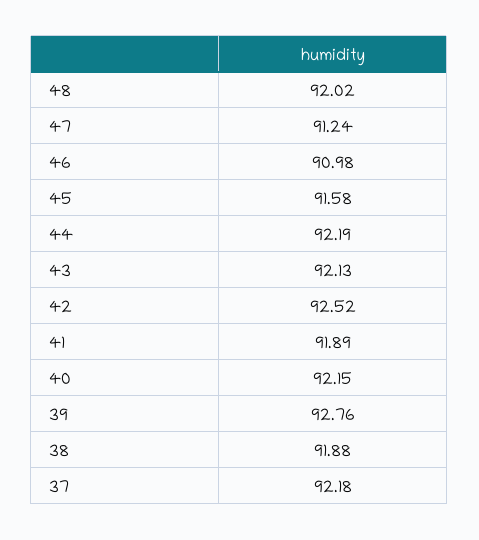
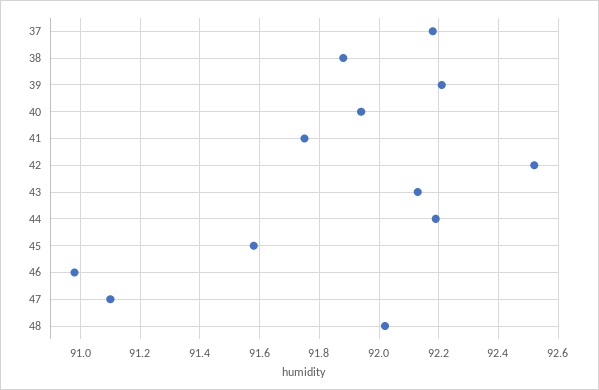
  {
    "48": 92.02,
-   "47": 91.24,
+   "47": 91.1,
    "46": 90.98,
    "45": 91.58,
    "44": 92.19,
    "43": 92.13,
    "42": 92.52,
-   "41": 91.89,
+   "41": 91.75,
-   "40": 92.15,
+   "40": 91.95,
-   "39": 92.76,
+   "39": 92.2,
    "38": 91.88,
    "37": 92.18
  }

